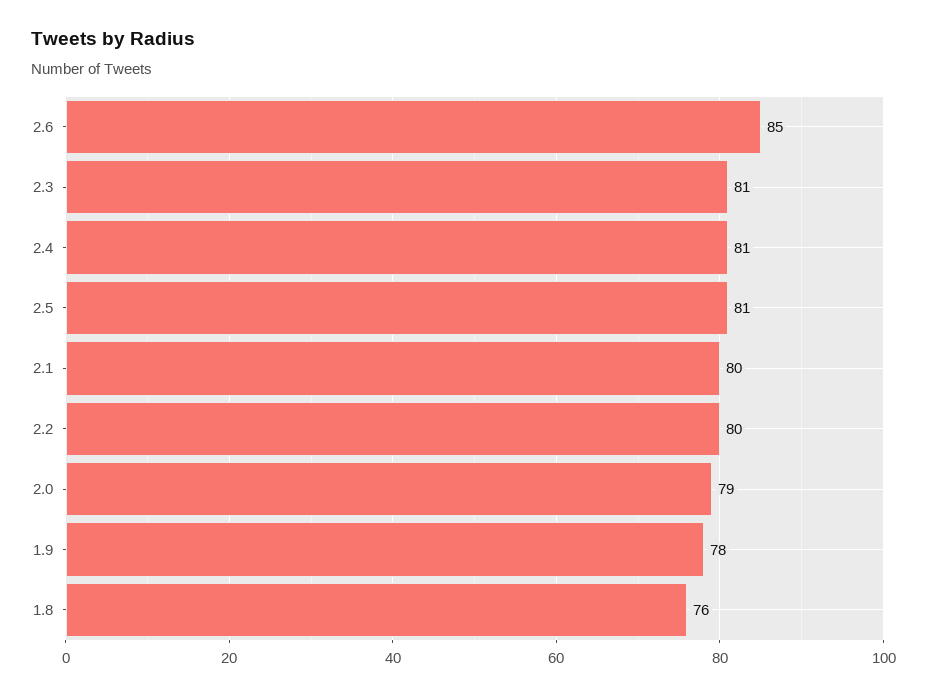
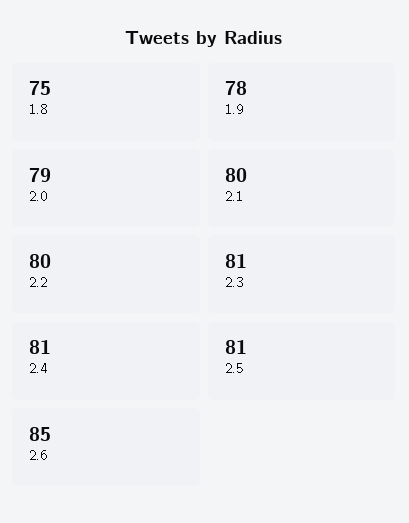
  {
    "2.6": 85,
    "2.3": 81,
    "2.4": 81,
    "2.5": 81,
    "2.1": 80,
    "2.2": 80,
    "2.0": 79,
    "1.9": 78,
-   "1.8": 76
+   "1.8": 75
  }

